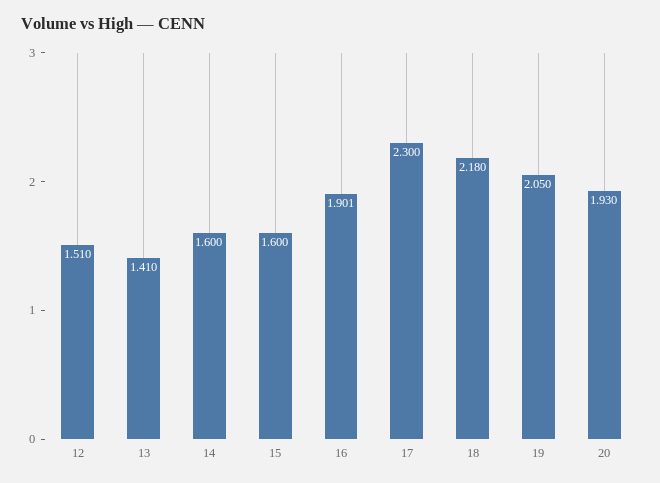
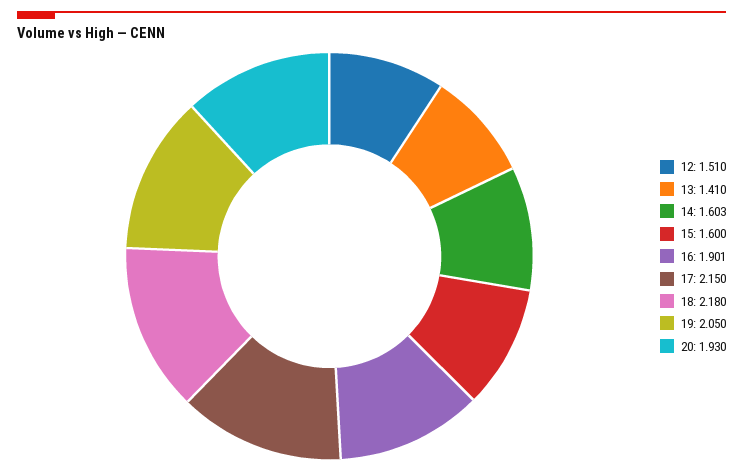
  {
    "12": 1.51,
    "13": 1.41,
-   "14": 1.6,
+   "14": 1.603,
    "15": 1.6,
    "16": 1.901,
-   "17": 2.3,
+   "17": 2.15,
    "18": 2.18,
    "19": 2.05,
    "20": 1.93
  }

